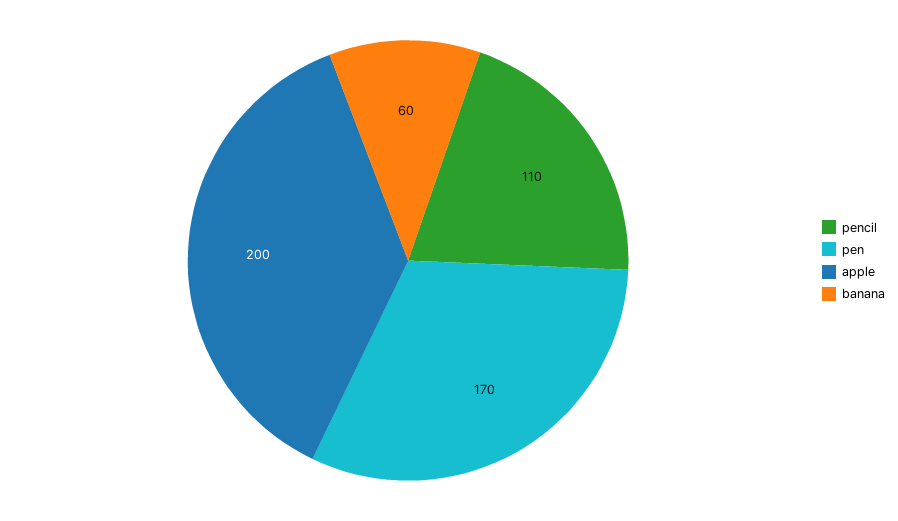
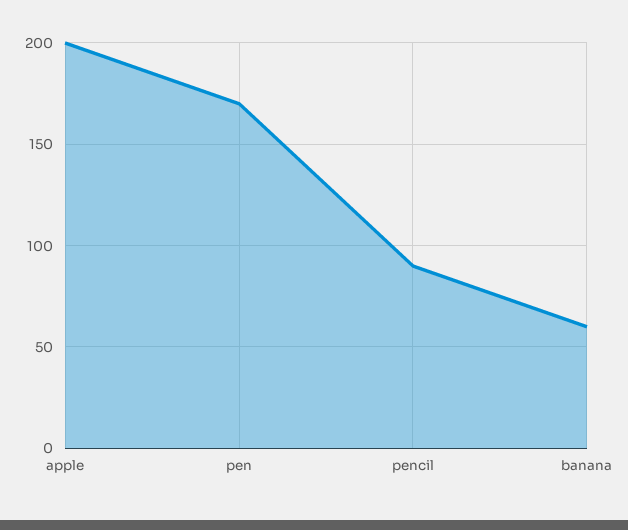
  {
-   "pencil": 110,
+   "pencil": 90,
    "pen": 170,
    "apple": 200,
    "banana": 60
  }

